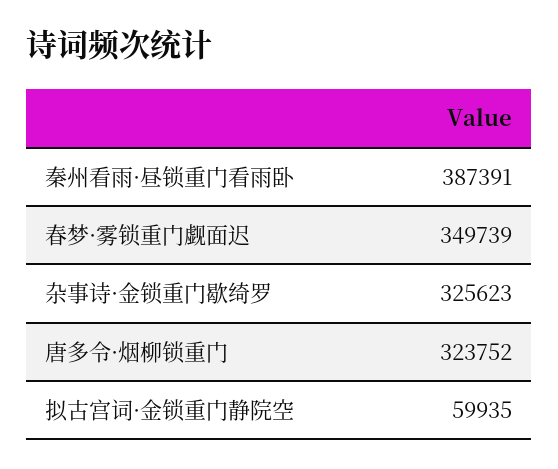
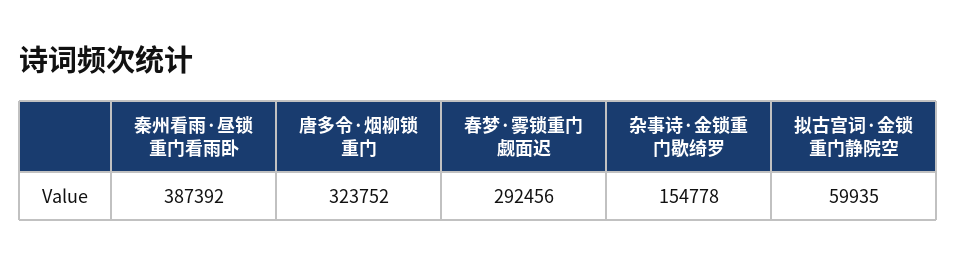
  {
-   "秦州看雨·昼锁重门看雨卧": 387391,
+   "秦州看雨·昼锁重门看雨卧": 387392,
-   "春梦·雾锁重门觑面迟": 349739,
+   "春梦·雾锁重门觑面迟": 292456,
-   "杂事诗·金锁重门歇绮罗": 325623,
+   "杂事诗·金锁重门歇绮罗": 154778,
    "唐多令·烟柳锁重门": 323752,
    "拟古宫词·金锁重门静院空": 59935
  }

